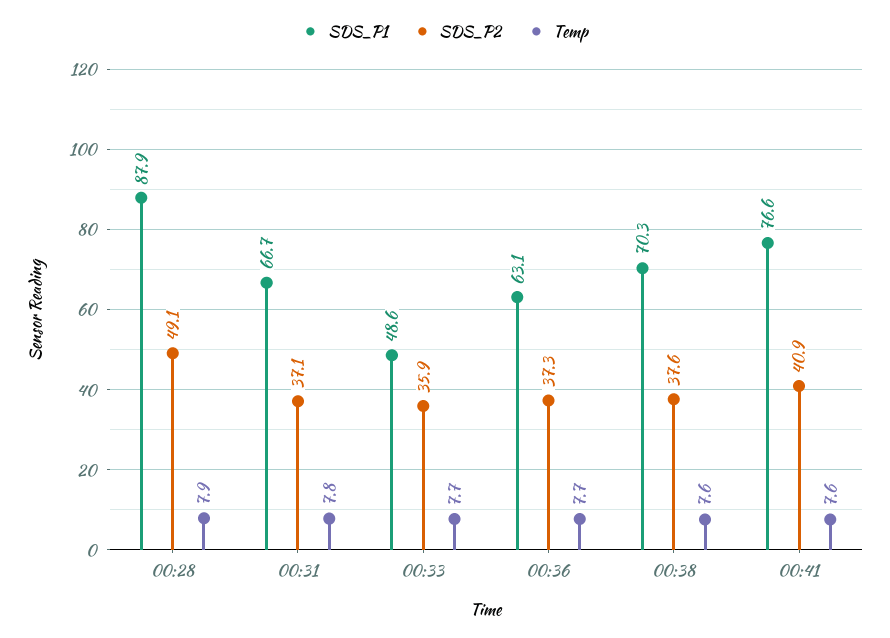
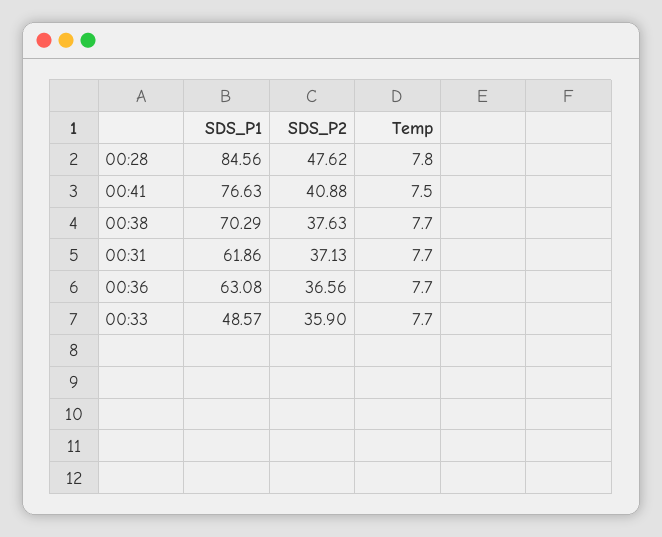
  {
    "SDS_P1": {
-     "00:28": 87.9,
+     "00:28": 84.56,
-     "00:31": 66.7,
+     "00:31": 61.86,
      "00:33": 48.57,
      "00:36": 63.08,
      "00:38": 70.29,
      "00:41": 76.63
    },
    "SDS_P2": {
-     "00:28": 49.1,
+     "00:28": 47.62,
      "00:31": 37.13,
      "00:33": 35.9,
-     "00:36": 37.3,
+     "00:36": 36.56,
      "00:38": 37.63,
      "00:41": 40.88
    },
    "Temp": {
-     "00:28": 7.9,
+     "00:28": 7.8,
-     "00:31": 7.8,
+     "00:31": 7.7,
      "00:33": 7.7,
      "00:36": 7.7,
-     "00:38": 7.6,
+     "00:38": 7.7,
-     "00:41": 7.6
+     "00:41": 7.5
    }
  }

